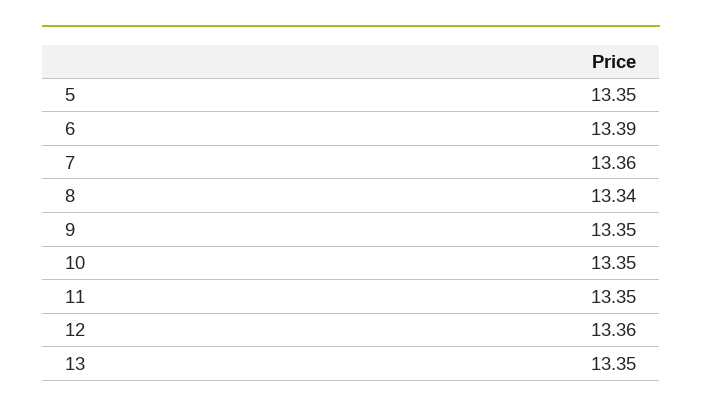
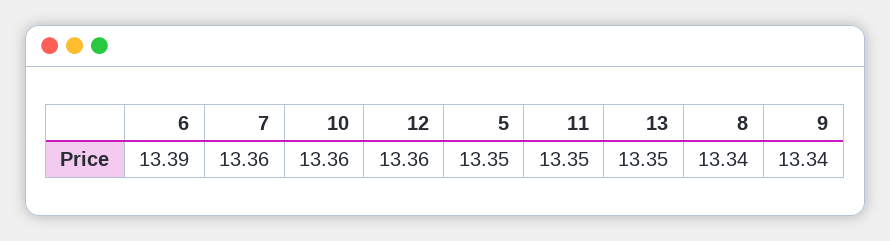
  {
    "5": 13.35,
    "6": 13.39,
    "7": 13.36,
    "8": 13.34,
-   "9": 13.35,
+   "9": 13.34,
-   "10": 13.35,
+   "10": 13.36,
    "11": 13.35,
    "12": 13.36,
    "13": 13.35
  }

